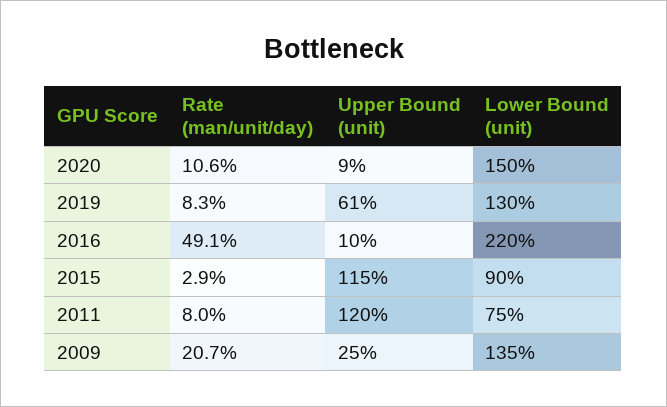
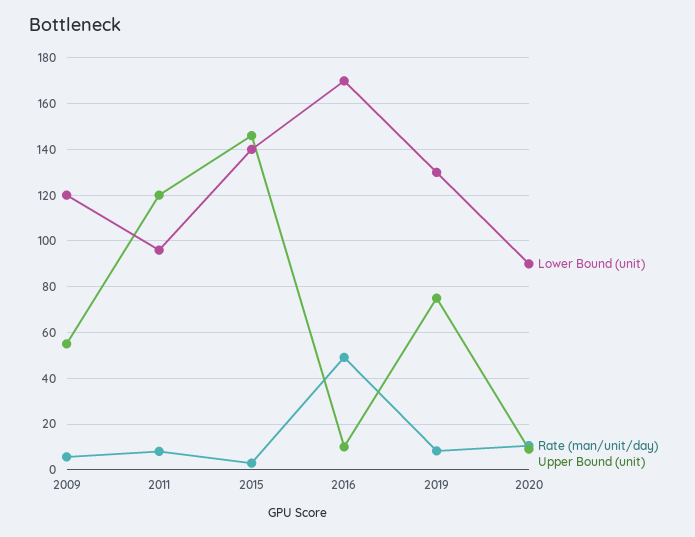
  {
    "Rate (man/unit/day)": {
      "2020": 10.6,
      "2019": 8.3,
      "2016": 49.1,
      "2015": 2.9,
      "2011": 8,
-     "2009": 20.7
+     "2009": 5
    },
    "Upper Bound (unit)": {
      "2020": 9,
-     "2019": 61,
+     "2019": 75,
      "2016": 10,
-     "2015": 115,
+     "2015": 145,
      "2011": 120,
-     "2009": 25
+     "2009": 55
    },
    "Lower Bound (unit)": {
-     "2020": 150,
+     "2020": 90,
      "2019": 130,
-     "2016": 220,
+     "2016": 170,
-     "2015": 90,
+     "2015": 140,
-     "2011": 75,
+     "2011": 95,
-     "2009": 135
+     "2009": 120
    }
  }

